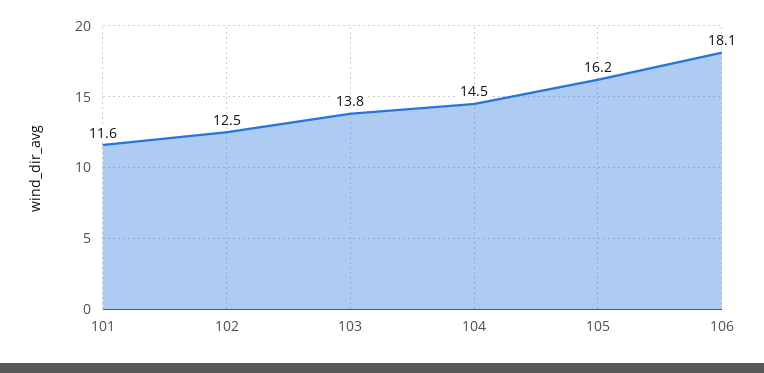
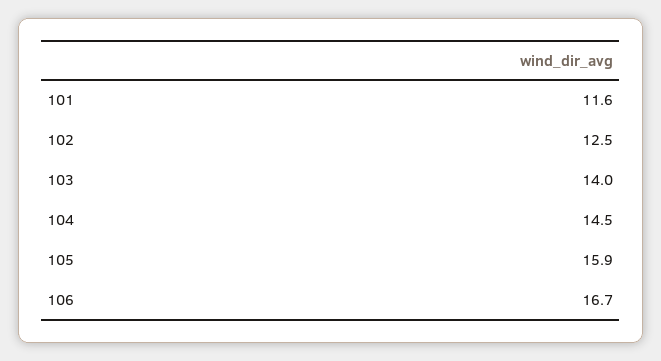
  {
    "101": 11.6,
    "102": 12.5,
-   "103": 13.8,
+   "103": 14,
    "104": 14.5,
-   "105": 16.2,
+   "105": 15.9,
-   "106": 18.1
+   "106": 16.7
  }

